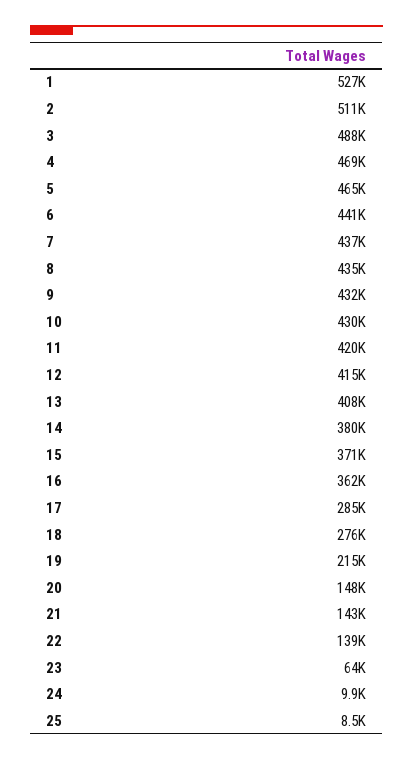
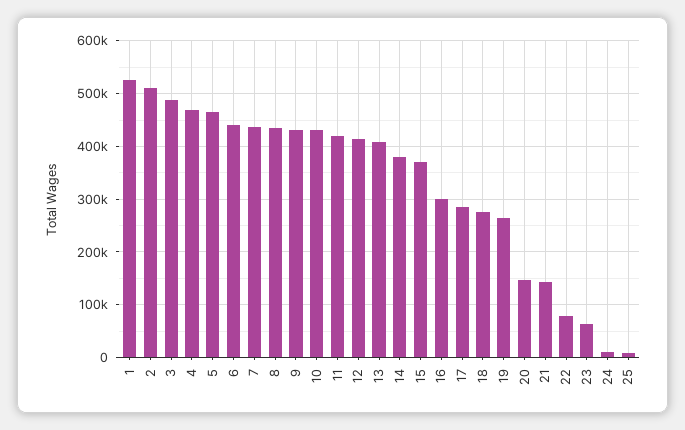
  {
    "1": 527000,
    "2": 511000,
    "3": 488000,
    "4": 469000,
    "5": 465000,
    "6": 441000,
    "7": 437000,
    "8": 435000,
    "9": 432000,
    "10": 430000,
    "11": 420000,
    "12": 415000,
    "13": 408000,
    "14": 380000,
    "15": 371000,
-   "16": 362000,
+   "16": 300000,
    "17": 285000,
    "18": 276000,
-   "19": 215000,
+   "19": 260000,
    "20": 148000,
    "21": 143000,
-   "22": 139000,
+   "22": 80000,
    "23": 64000,
    "24": 9900,
    "25": 8500
  }

